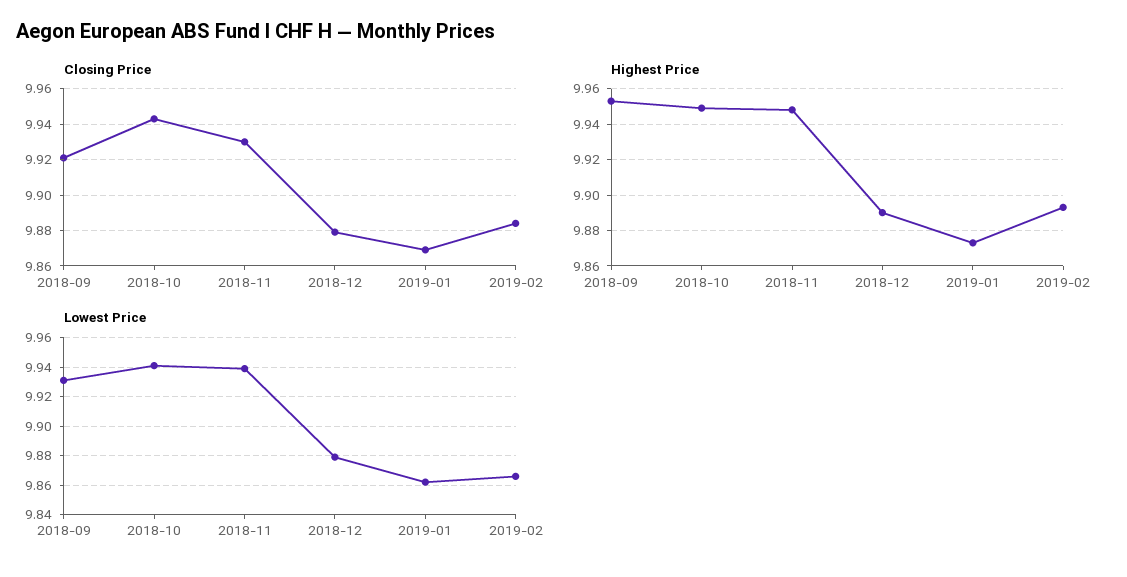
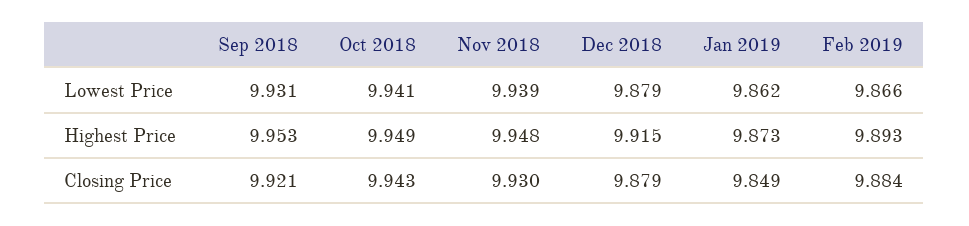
  {
    "Closing Price": {
      "2018-09": 9.921,
      "2018-10": 9.943,
      "2018-11": 9.93,
      "2018-12": 9.879,
-     "2019-01": 9.87,
+     "2019-01": 9.849,
      "2019-02": 9.884
    },
    "Highest Price": {
      "2018-09": 9.953,
      "2018-10": 9.949,
      "2018-11": 9.948,
-     "2018-12": 9.89,
+     "2018-12": 9.915,
      "2019-01": 9.873,
      "2019-02": 9.893
    },
    "Lowest Price": {
      "2018-09": 9.931,
      "2018-10": 9.941,
      "2018-11": 9.939,
      "2018-12": 9.879,
      "2019-01": 9.862,
      "2019-02": 9.866
    }
  }

